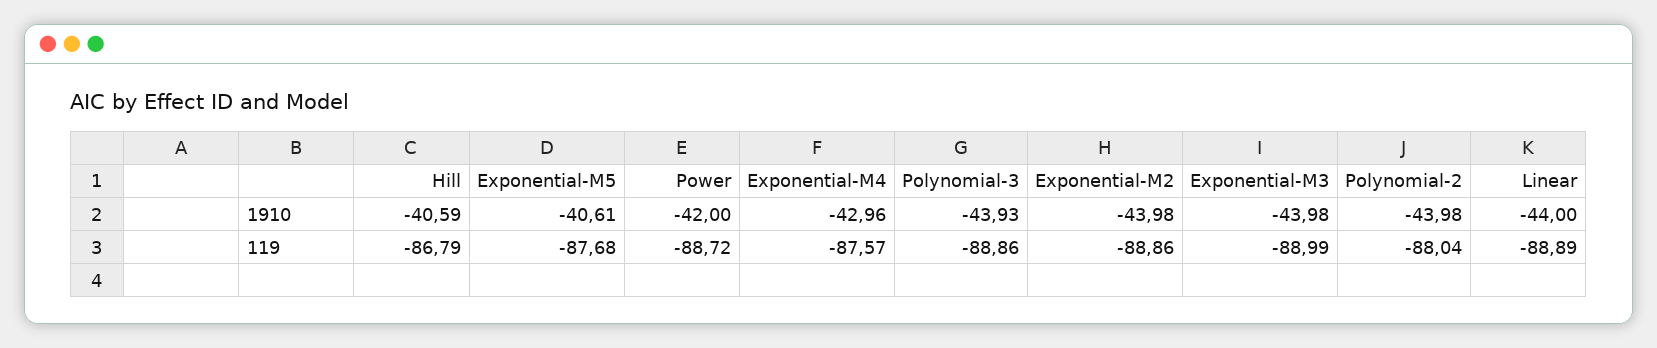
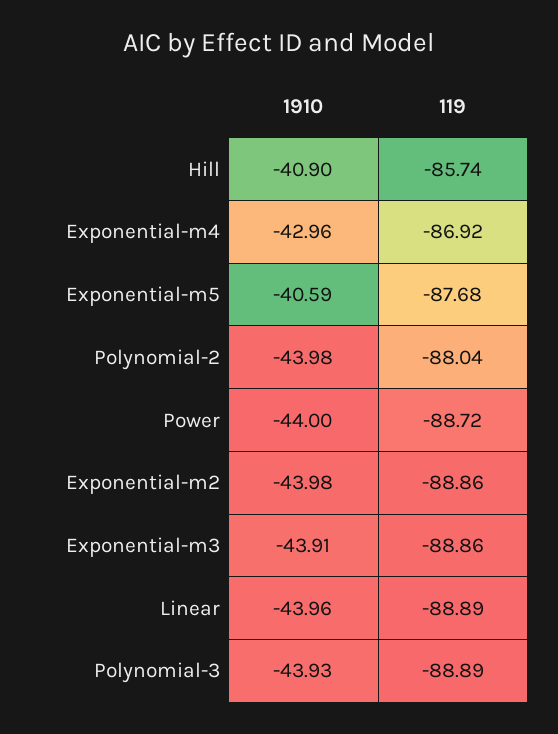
  {
    "Hill": {
-     "1910": -40.59,
+     "1910": -40.9,
-     "119": -86.79
+     "119": -85.74
    },
    "Exponential-M5": {
-     "1910": -40.61,
+     "1910": -40.59,
      "119": -87.68
    },
    "Power": {
-     "1910": -42,
+     "1910": -44,
      "119": -88.72
    },
    "Exponential-M4": {
      "1910": -42.96,
-     "119": -87.57
+     "119": -86.92
    },
    "Polynomial-3": {
      "1910": -43.93,
-     "119": -88.86
+     "119": -88.89
    },
    "Exponential-M2": {
      "1910": -43.98,
      "119": -88.86
    },
    "Exponential-M3": {
-     "1910": -43.98,
+     "1910": -43.91,
-     "119": -88.99
+     "119": -88.86
    },
    "Polynomial-2": {
      "1910": -43.98,
      "119": -88.04
    },
    "Linear": {
-     "1910": -44,
+     "1910": -43.96,
      "119": -88.89
    }
  }

